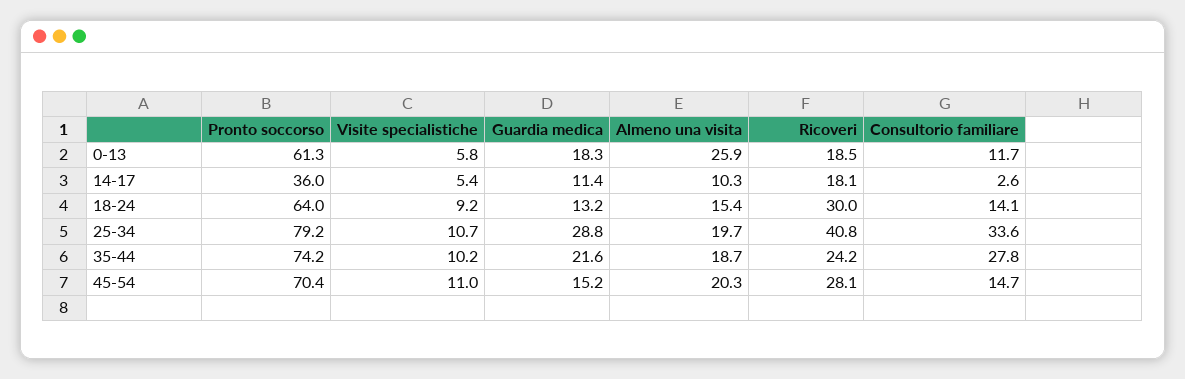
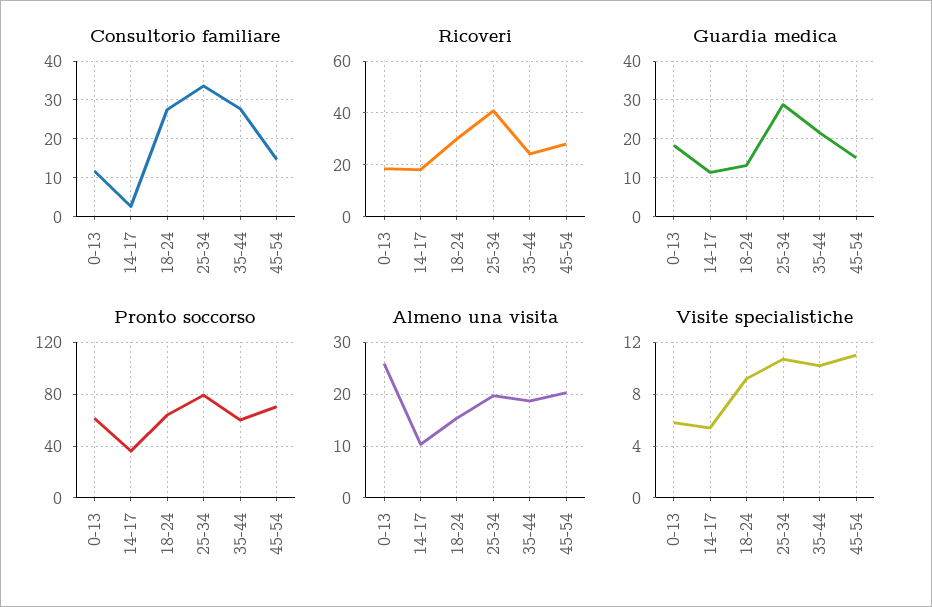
  {
    "Pronto soccorso": {
      "0-13": 61.3,
      "14-17": 36,
      "18-24": 64,
      "25-34": 79.2,
-     "35-44": 74.2,
+     "35-44": 60,
      "45-54": 70.4
    },
    "Visite specialistiche": {
      "0-13": 5.8,
      "14-17": 5.4,
      "18-24": 9.2,
      "25-34": 10.7,
      "35-44": 10.2,
      "45-54": 11
    },
    "Guardia medica": {
      "0-13": 18.3,
      "14-17": 11.4,
      "18-24": 13.2,
      "25-34": 28.8,
      "35-44": 21.6,
      "45-54": 15.2
    },
    "Almeno una visita": {
      "0-13": 25.9,
      "14-17": 10.3,
      "18-24": 15.4,
      "25-34": 19.7,
      "35-44": 18.7,
      "45-54": 20.3
    },
    "Ricoveri": {
      "0-13": 18.5,
      "14-17": 18.1,
      "18-24": 30,
      "25-34": 40.8,
      "35-44": 24.2,
      "45-54": 28.1
    },
    "Consultorio familiare": {
      "0-13": 11.7,
      "14-17": 2.6,
-     "18-24": 14.1,
+     "18-24": 28,
      "25-34": 33.6,
      "35-44": 27.8,
      "45-54": 14.7
    }
  }

